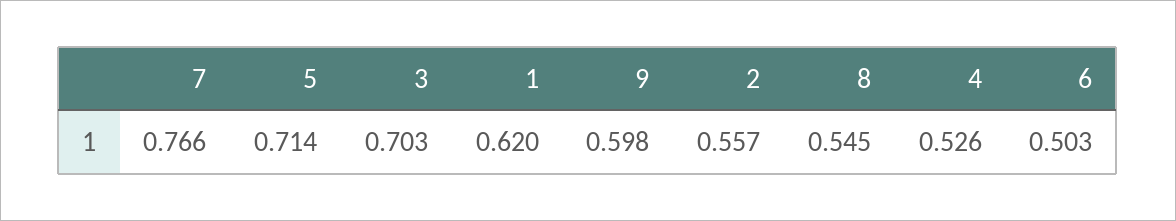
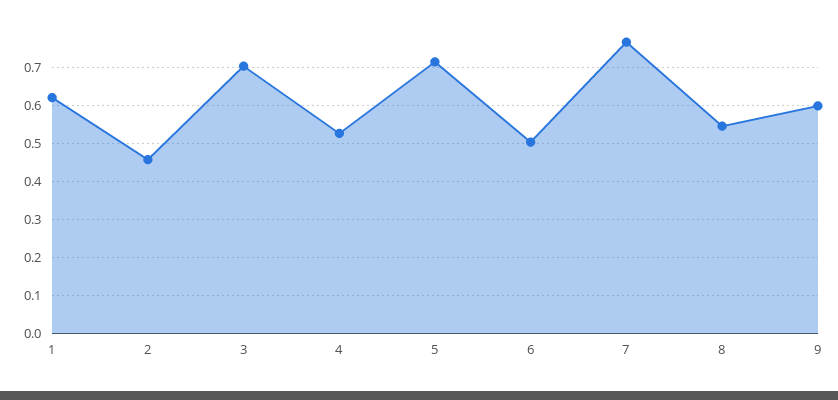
  {
    "7": 0.766,
    "5": 0.714,
    "3": 0.703,
    "1": 0.62,
    "9": 0.598,
-   "2": 0.557,
+   "2": 0.46,
    "8": 0.545,
    "4": 0.526,
    "6": 0.503
  }

